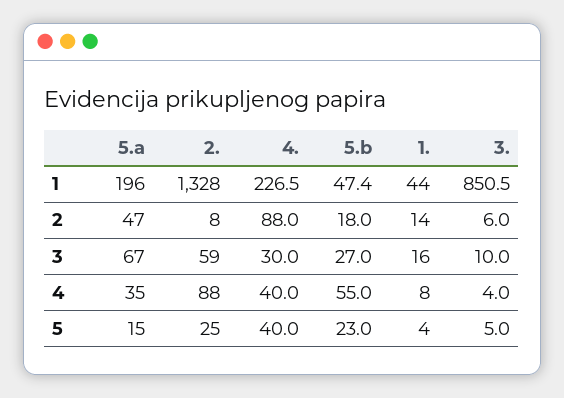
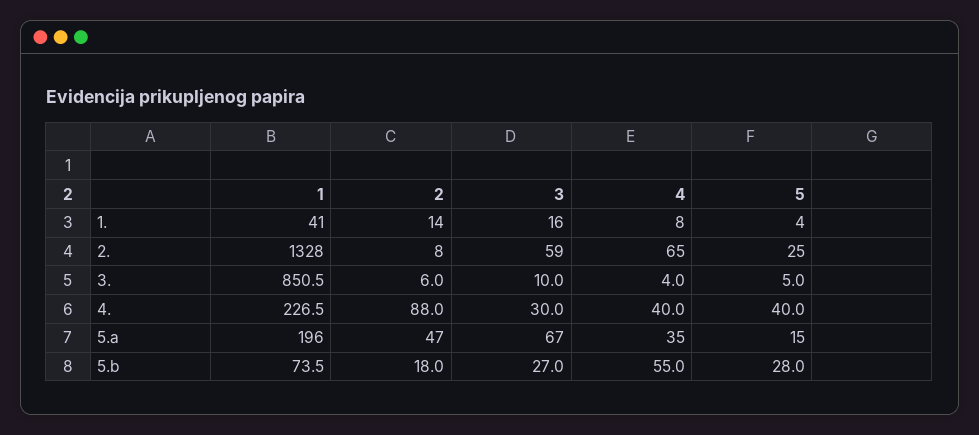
  {
    "5.a": {
      "1": 196,
      "2": 47,
      "3": 67,
      "4": 35,
      "5": 15
    },
    "2.": {
      "1": 1328,
      "2": 8,
      "3": 59,
-     "4": 88,
+     "4": 65,
      "5": 25
    },
    "4.": {
      "1": 226.5,
      "2": 88,
      "3": 30,
      "4": 40,
      "5": 40
    },
    "5.b": {
-     "1": 47.4,
+     "1": 73.5,
      "2": 18,
      "3": 27,
      "4": 55,
-     "5": 23
+     "5": 28
    },
    "1.": {
-     "1": 44,
+     "1": 41,
      "2": 14,
      "3": 16,
      "4": 8,
      "5": 4
    },
    "3.": {
      "1": 850.5,
      "2": 6,
      "3": 10,
      "4": 4,
      "5": 5
    }
  }

